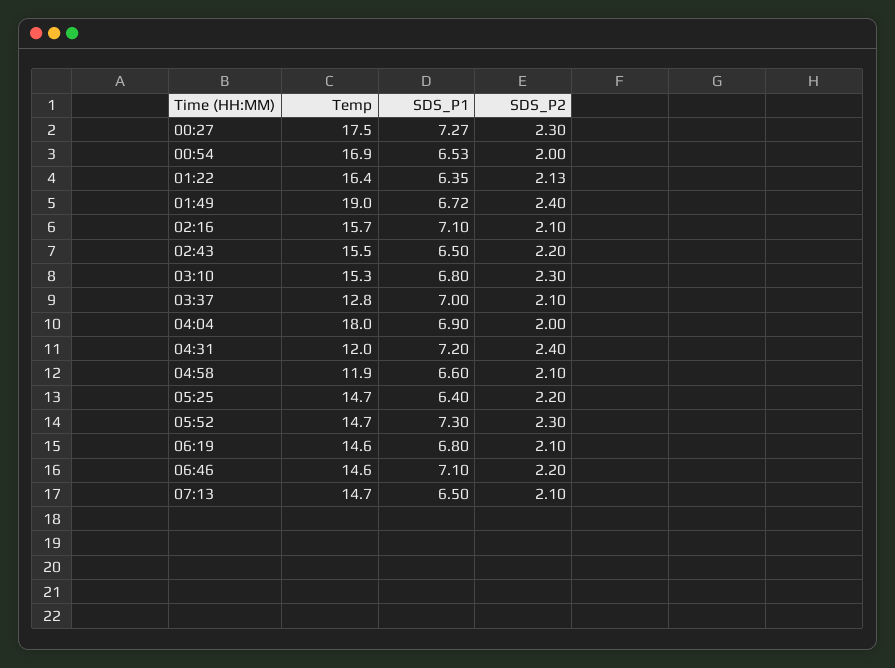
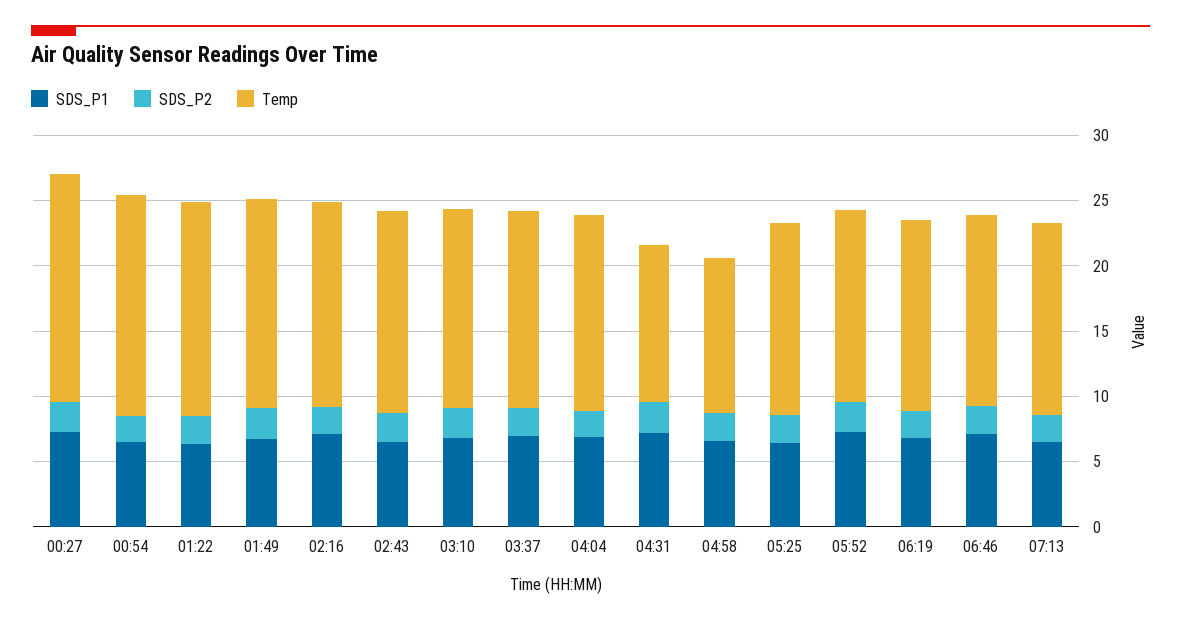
  {
    "Temp": {
      "00:27": 17.5,
      "00:54": 16.9,
      "01:22": 16.4,
-     "01:49": 19,
+     "01:49": 16,
      "02:16": 15.7,
      "02:43": 15.5,
      "03:10": 15.3,
-     "03:37": 12.8,
+     "03:37": 15,
-     "04:04": 18,
+     "04:04": 15,
      "04:31": 12,
      "04:58": 11.9,
      "05:25": 14.7,
      "05:52": 14.7,
      "06:19": 14.6,
      "06:46": 14.6,
      "07:13": 14.7
    },
    "SDS_P1": {
      "00:27": 7.27,
      "00:54": 6.53,
      "01:22": 6.35,
      "01:49": 6.72,
      "02:16": 7.1,
      "02:43": 6.5,
      "03:10": 6.8,
      "03:37": 7,
      "04:04": 6.9,
      "04:31": 7.2,
      "04:58": 6.6,
      "05:25": 6.4,
      "05:52": 7.3,
      "06:19": 6.8,
      "06:46": 7.1,
      "07:13": 6.5
    },
    "SDS_P2": {
      "00:27": 2.3,
      "00:54": 2,
      "01:22": 2.13,
      "01:49": 2.4,
      "02:16": 2.1,
      "02:43": 2.2,
      "03:10": 2.3,
      "03:37": 2.1,
      "04:04": 2,
      "04:31": 2.4,
      "04:58": 2.1,
      "05:25": 2.2,
      "05:52": 2.3,
      "06:19": 2.1,
      "06:46": 2.2,
      "07:13": 2.1
    }
  }

